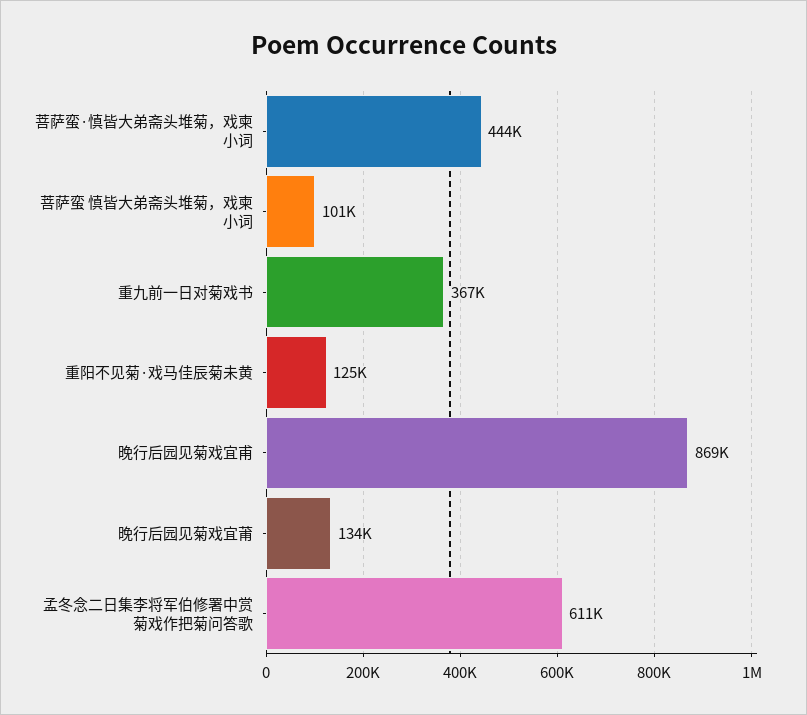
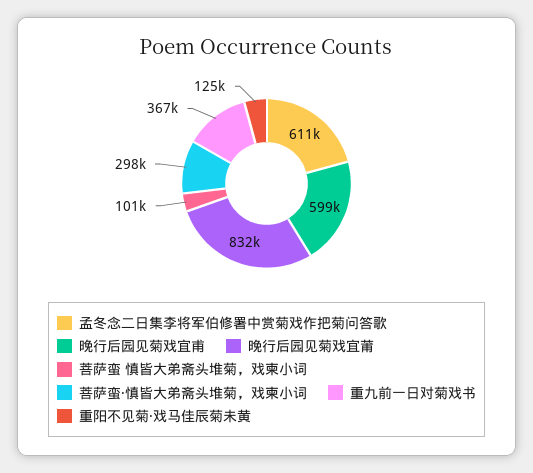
  {
-   "菩萨蛮·慎皆大弟斋头堆菊，戏柬小词": 444000,
+   "菩萨蛮·慎皆大弟斋头堆菊，戏柬小词": 298000,
    "菩萨蛮 慎皆大弟斋头堆菊，戏柬小词": 101000,
    "重九前一日对菊戏书": 367000,
    "重阳不见菊·戏马佳辰菊未黄": 125000,
-   "晚行后园见菊戏宜甫": 869000,
+   "晚行后园见菊戏宜甫": 599000,
-   "晚行后园见菊戏宜莆": 134000,
+   "晚行后园见菊戏宜莆": 832000,
    "孟冬念二日集李将军伯修署中赏菊戏作把菊问答歌": 611000
  }

